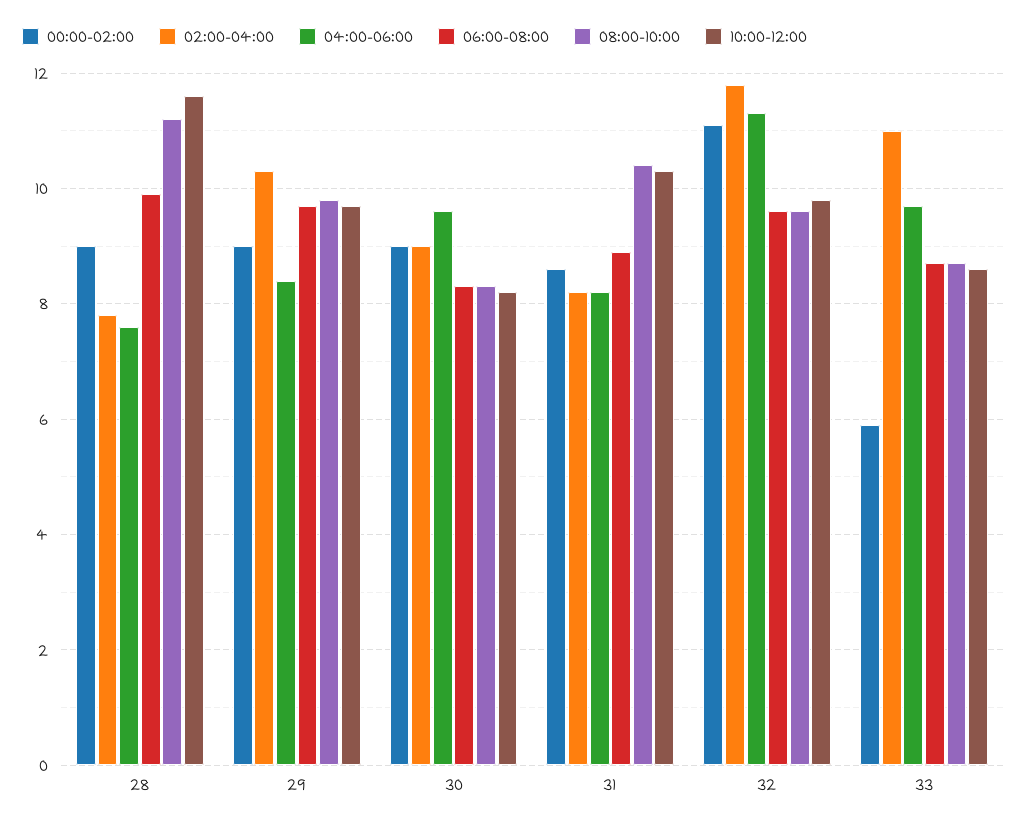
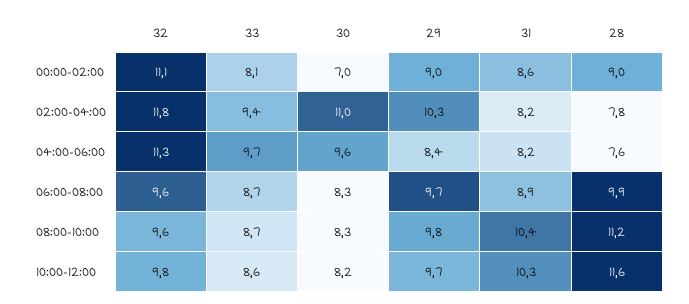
  {
    "00:00-02:00": {
      "28": 9,
      "29": 9,
-     "30": 9,
+     "30": 7,
      "31": 8.6,
      "32": 11.1,
-     "33": 6
+     "33": 8.1
    },
    "02:00-04:00": {
      "28": 7.8,
      "29": 10.3,
-     "30": 9,
+     "30": 11,
      "31": 8.2,
      "32": 11.8,
-     "33": 11
+     "33": 9.4
    },
    "04:00-06:00": {
      "28": 7.6,
      "29": 8.4,
      "30": 9.6,
      "31": 8.2,
      "32": 11.3,
      "33": 9.7
    },
    "06:00-08:00": {
      "28": 9.9,
      "29": 9.7,
      "30": 8.3,
      "31": 8.9,
      "32": 9.6,
      "33": 8.7
    },
    "08:00-10:00": {
      "28": 11.2,
      "29": 9.8,
      "30": 8.3,
      "31": 10.4,
      "32": 9.6,
      "33": 8.7
    },
    "10:00-12:00": {
      "28": 11.6,
      "29": 9.7,
      "30": 8.2,
      "31": 10.3,
      "32": 9.8,
      "33": 8.6
    }
  }

